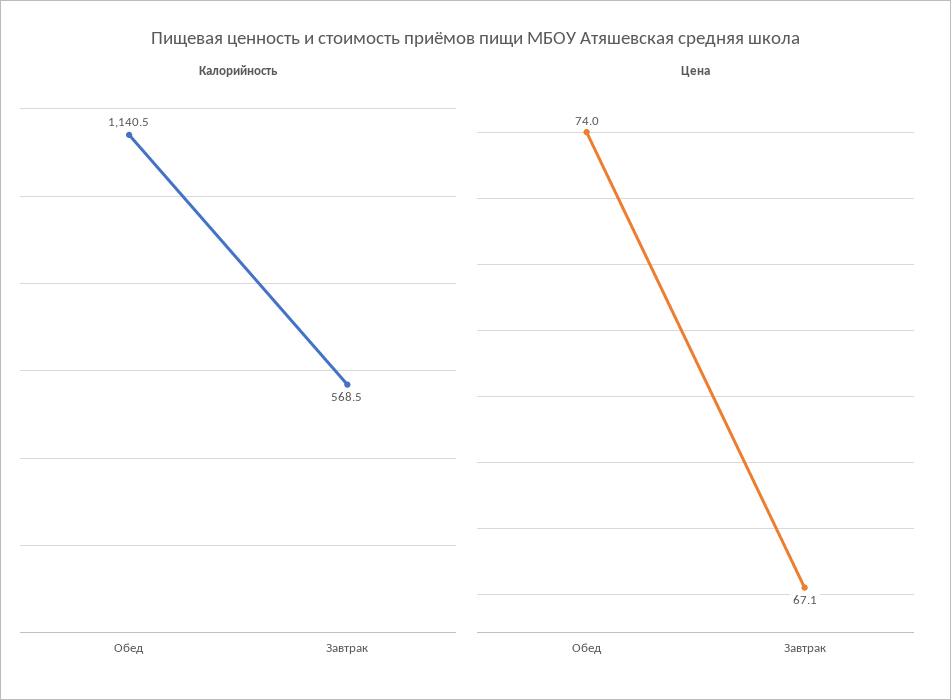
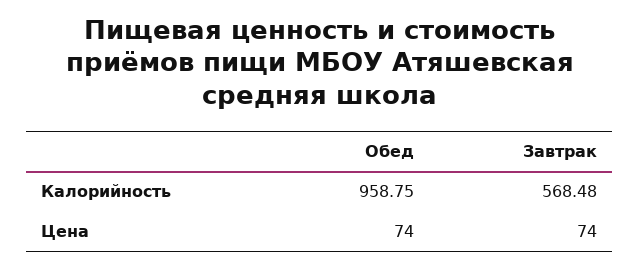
  {
    "Калорийность": {
-     "Обед": 1140.5,
+     "Обед": 958.75,
      "Завтрак": 568.48
    },
    "Цена": {
      "Обед": 74,
-     "Завтрак": 67.1
+     "Завтрак": 74
    }
  }

